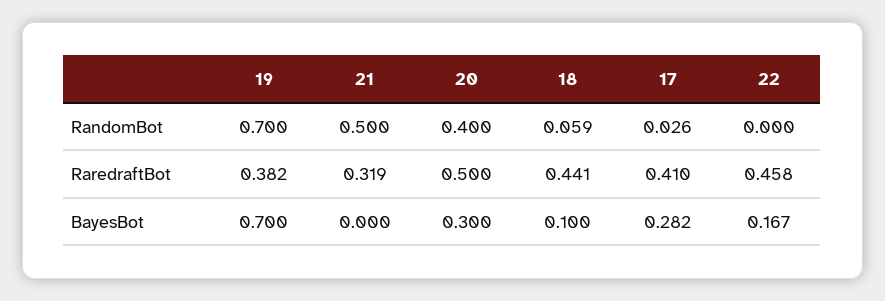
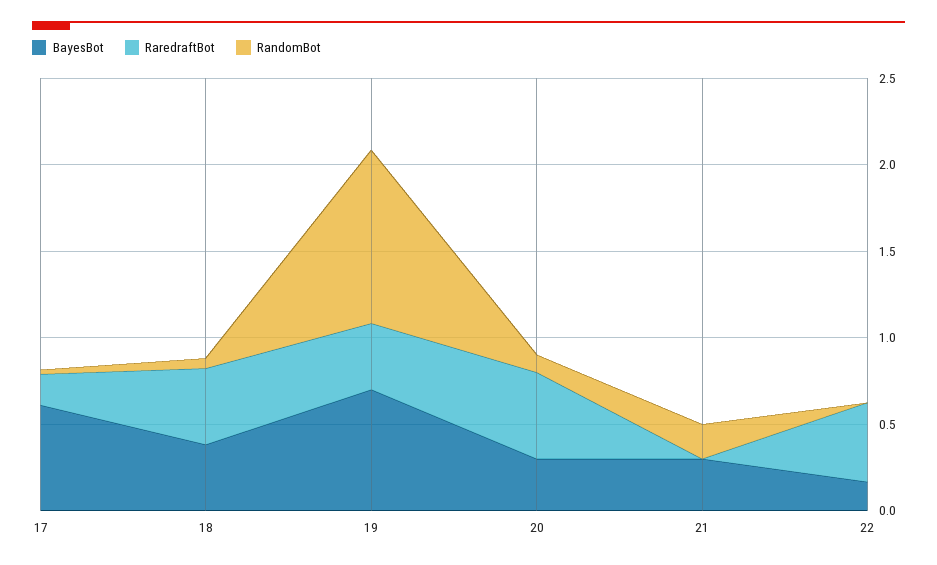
  {
    "RandomBot": {
-     "19": 0.7,
+     "19": 1,
-     "21": 0.5,
+     "21": 0.2,
-     "20": 0.4,
+     "20": 0.1,
      "18": 0.059,
      "17": 0.026,
      "22": 0
    },
    "RaredraftBot": {
      "19": 0.382,
-     "21": 0.319,
+     "21": 0,
      "20": 0.5,
      "18": 0.441,
-     "17": 0.41,
+     "17": 0.2,
      "22": 0.458
    },
    "BayesBot": {
      "19": 0.7,
-     "21": 0,
+     "21": 0.3,
      "20": 0.3,
-     "18": 0.1,
+     "18": 0.4,
-     "17": 0.282,
+     "17": 0.6,
      "22": 0.167
    }
  }

